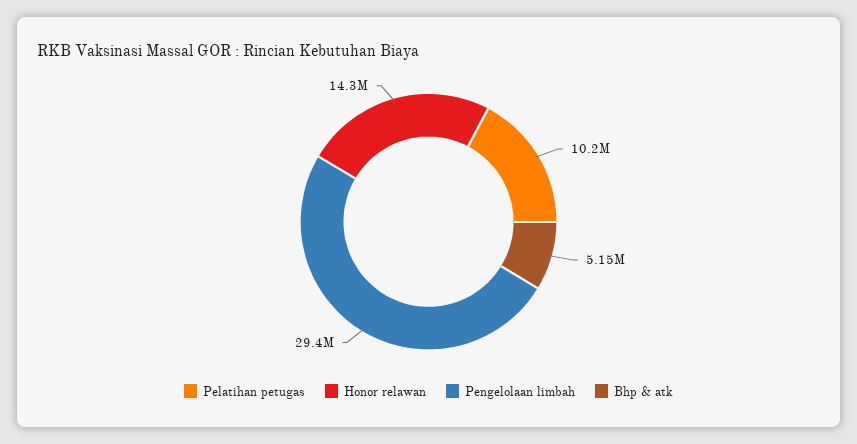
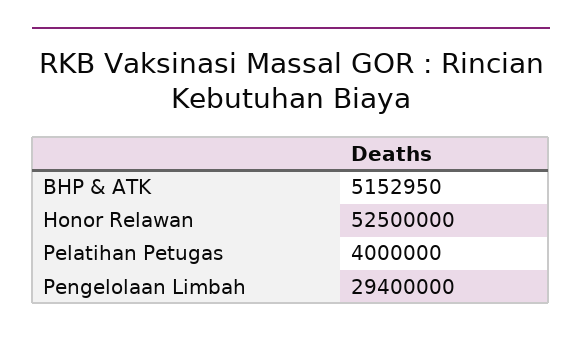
  {
-   "Pelatihan petugas": 10200000,
+   "Pelatihan petugas": 4000000,
-   "Honor relawan": 14300000,
+   "Honor relawan": 52500000,
    "Pengelolaan limbah": 29400000,
    "Bhp & atk": 5152950
  }

